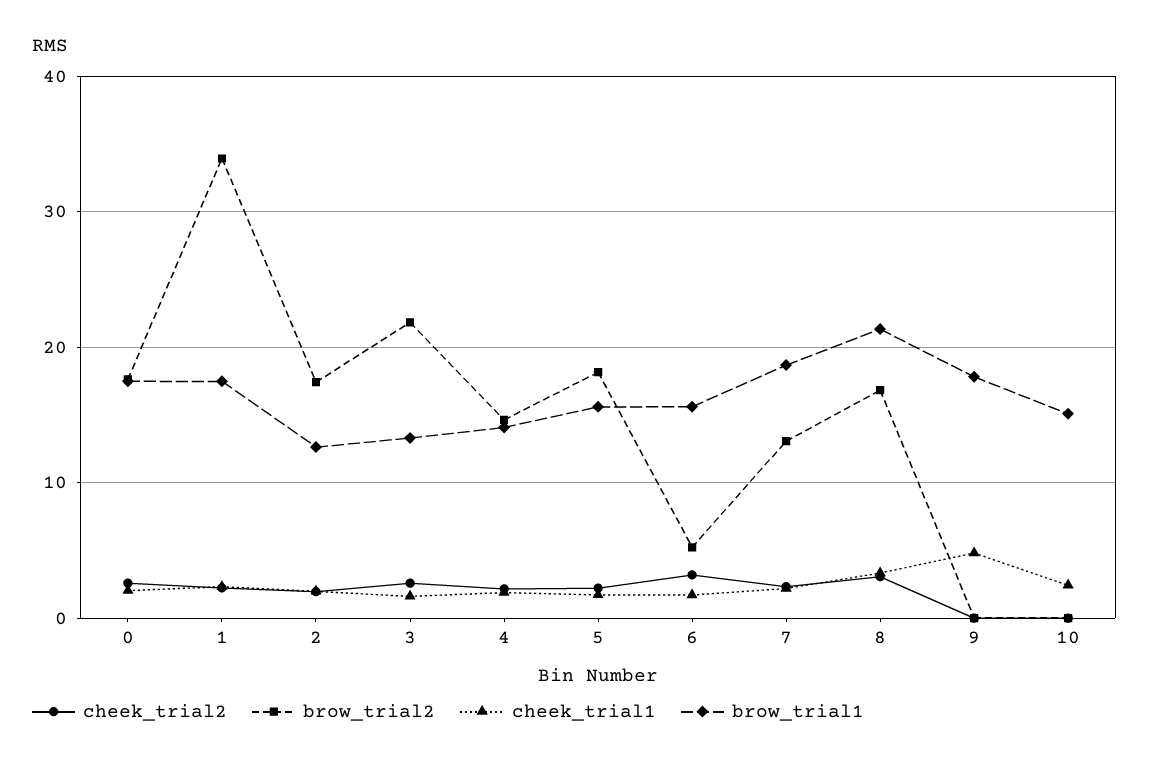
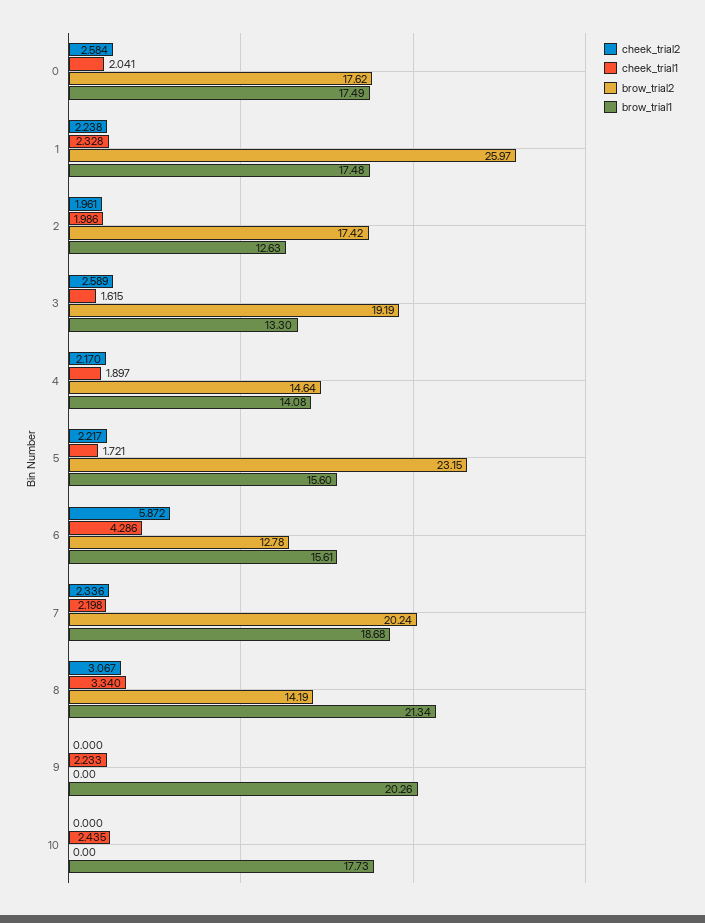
  {
    "cheek_trial2": {
      "0": 2.584,
      "1": 2.238,
      "2": 1.961,
      "3": 2.589,
      "4": 2.17,
      "5": 2.217,
-     "6": 3,
+     "6": 5.872,
      "7": 2.336,
      "8": 3.067,
      "9": 0,
      "10": 0
    },
    "brow_trial2": {
      "0": 17.62,
-     "1": 34,
+     "1": 25.97,
      "2": 17.42,
-     "3": 22,
+     "3": 19.19,
      "4": 14.64,
-     "5": 18,
+     "5": 23.15,
-     "6": 5,
+     "6": 12.78,
-     "7": 13,
+     "7": 20.24,
-     "8": 17,
+     "8": 14.19,
      "9": 0,
      "10": 0
    },
    "cheek_trial1": {
      "0": 2.041,
      "1": 2.328,
      "2": 1.986,
      "3": 1.615,
      "4": 1.897,
      "5": 1.721,
-     "6": 2,
+     "6": 4.286,
      "7": 2.198,
      "8": 3.34,
-     "9": 5,
+     "9": 2.233,
      "10": 2.435
    },
    "brow_trial1": {
      "0": 17.49,
      "1": 17.48,
      "2": 12.63,
      "3": 13.3,
      "4": 14.08,
      "5": 15.6,
      "6": 15.61,
      "7": 18.68,
      "8": 21.34,
-     "9": 18,
+     "9": 20.26,
-     "10": 15
+     "10": 17.73
    }
  }

